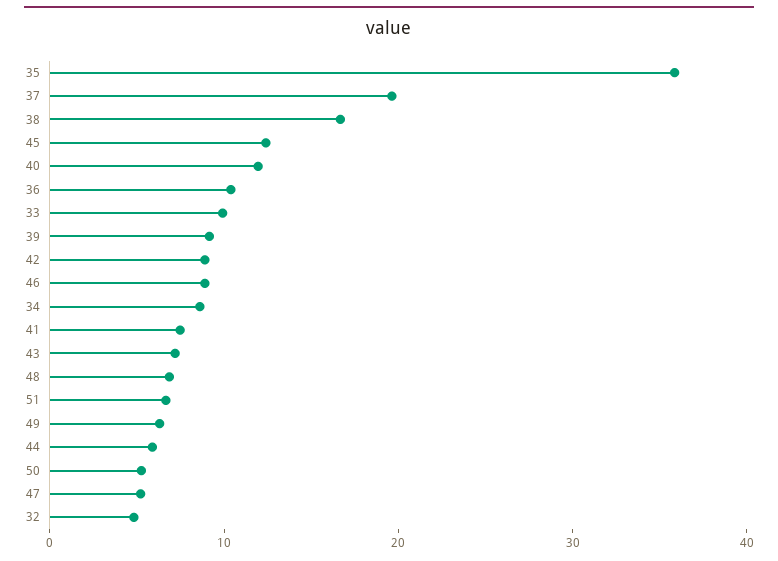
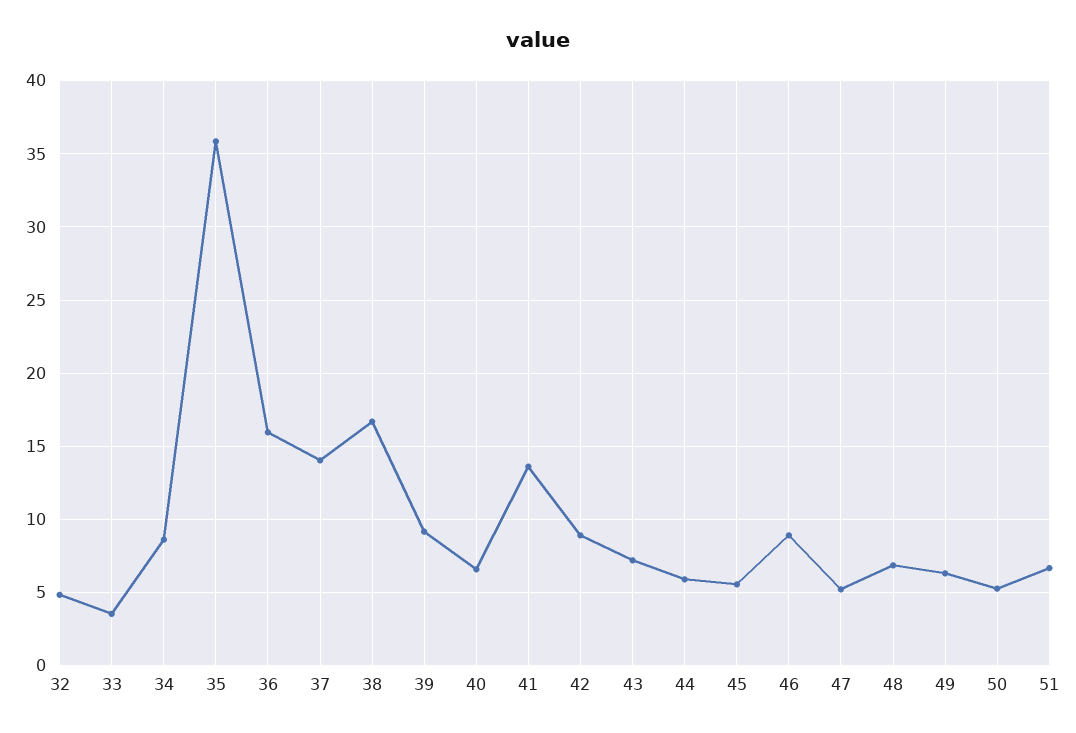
  {
    "35": 36,
-   "37": 20,
+   "37": 14,
    "38": 16.5,
-   "45": 12,
+   "45": 5.5,
-   "40": 12,
+   "40": 6.5,
-   "36": 10,
+   "36": 16,
-   "33": 10,
+   "33": 3.5,
    "39": 9,
    "42": 9,
    "46": 9,
    "34": 8.5,
-   "41": 8,
+   "41": 13.5,
    "43": 7,
    "48": 7,
    "51": 6.5,
    "49": 6.5,
    "44": 6,
    "50": 5.5,
    "47": 5,
    "32": 5
  }

